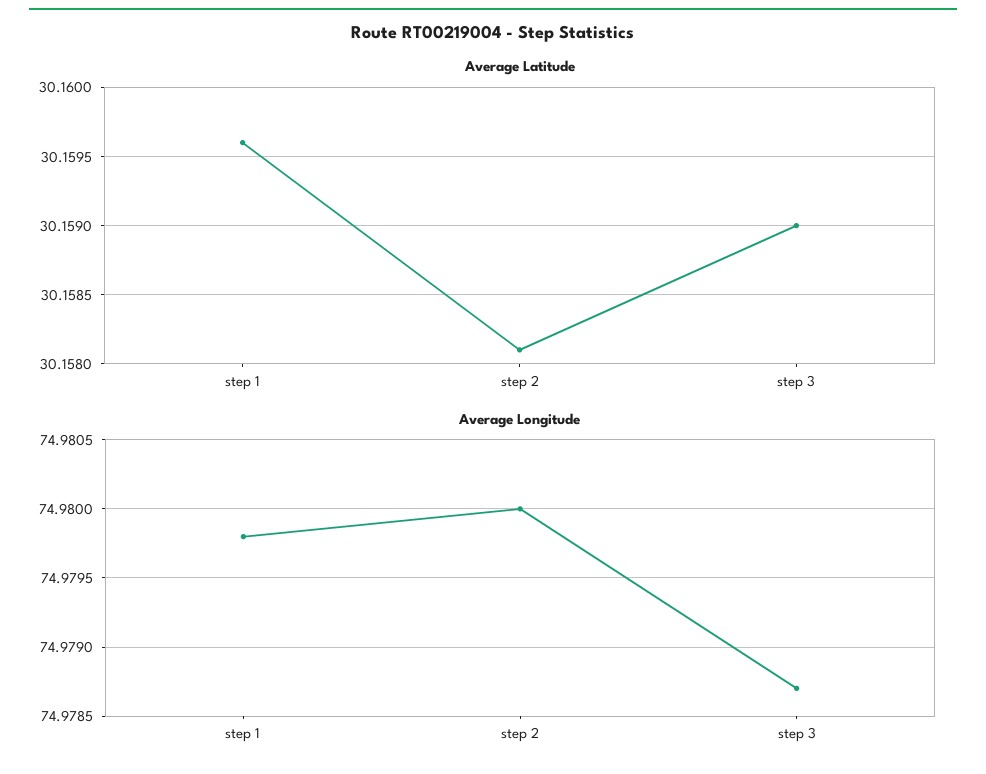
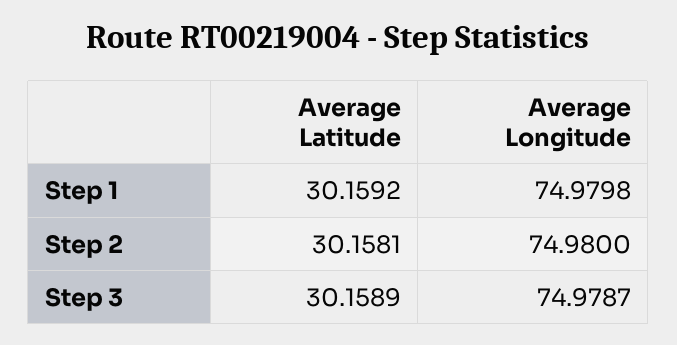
  {
    "Average Latitude": {
-     "step 1": 30.1596,
+     "step 1": 30.1592,
      "step 2": 30.1581,
-     "step 3": 30.159
+     "step 3": 30.1589
    },
    "Average Longitude": {
      "step 1": 74.9798,
      "step 2": 74.98,
      "step 3": 74.9787
    }
  }

